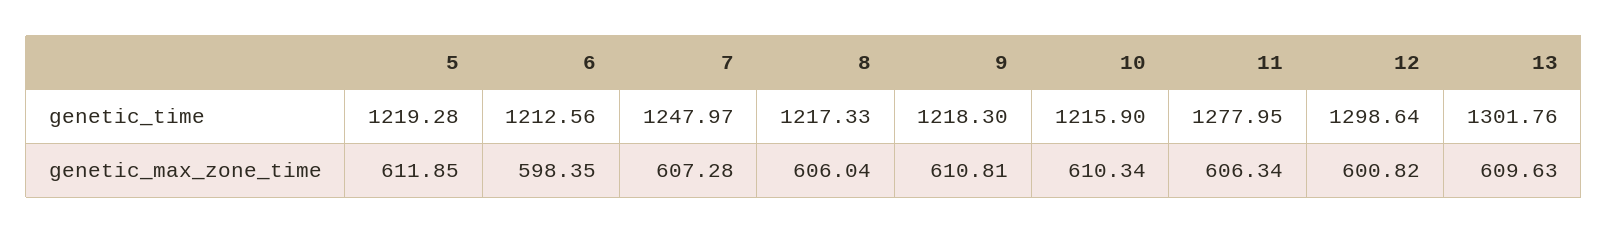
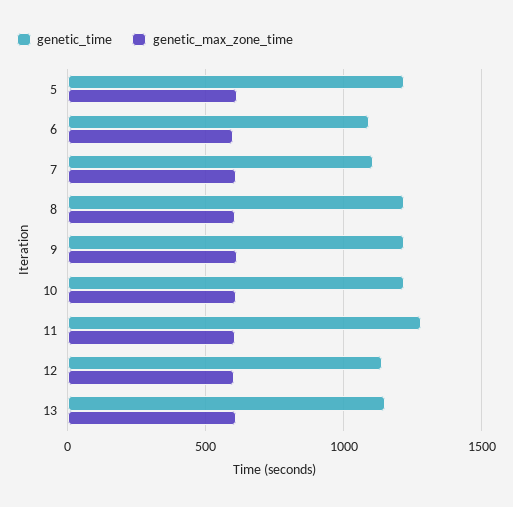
  {
    "genetic_time": {
      "5": 1219.28,
-     "6": 1212.56,
+     "6": 1100,
-     "7": 1247.97,
+     "7": 1100,
      "8": 1217.33,
      "9": 1218.3,
      "10": 1215.9,
      "11": 1277.95,
-     "12": 1298.64,
+     "12": 1150,
-     "13": 1301.76
+     "13": 1150
    },
    "genetic_max_zone_time": {
      "5": 611.85,
      "6": 598.35,
      "7": 607.28,
      "8": 606.04,
      "9": 610.81,
      "10": 610.34,
      "11": 606.34,
      "12": 600.82,
      "13": 609.63
    }
  }

